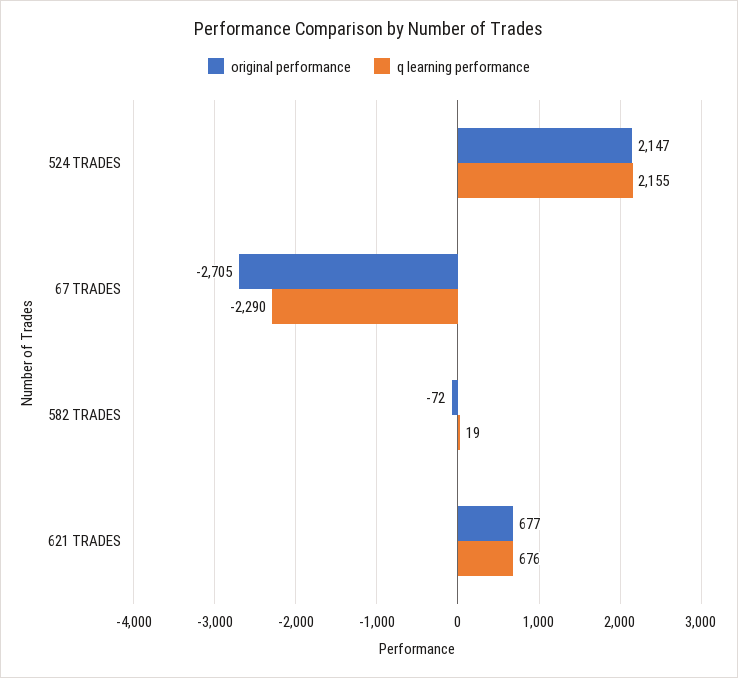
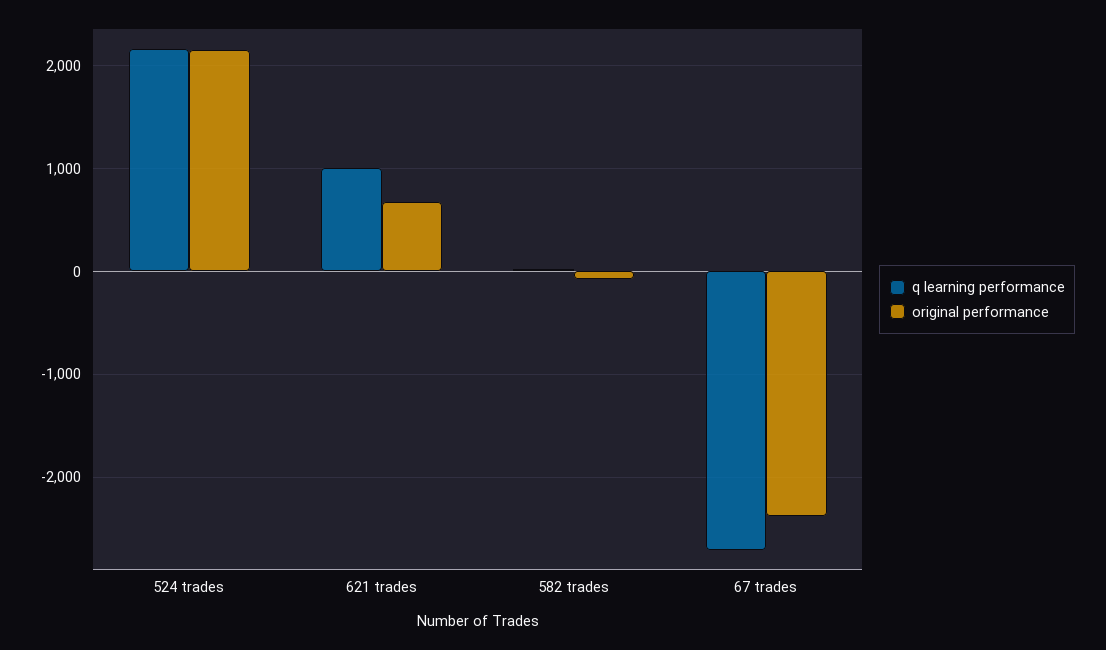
  {
    "original performance": {
      "524 TRADES": 2147,
-     "67 TRADES": -2705,
+     "67 TRADES": -2400,
      "582 TRADES": -72,
      "621 TRADES": 677
    },
    "q learning performance": {
      "524 TRADES": 2155,
-     "67 TRADES": -2290,
+     "67 TRADES": -2700,
      "582 TRADES": 19,
-     "621 TRADES": 676
+     "621 TRADES": 1000
    }
  }

